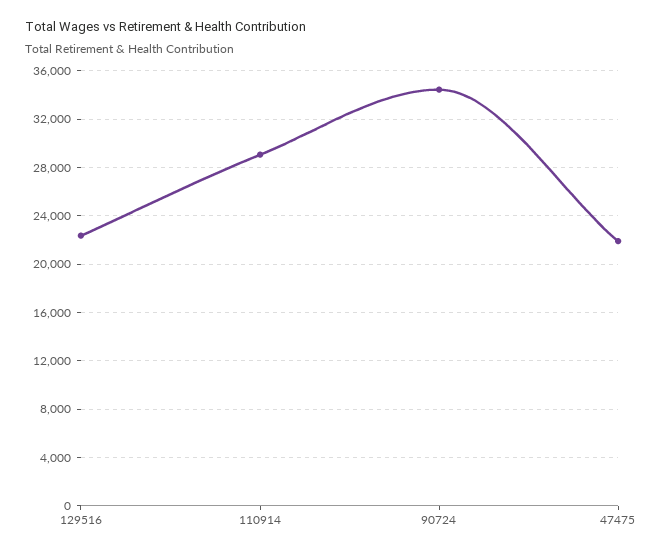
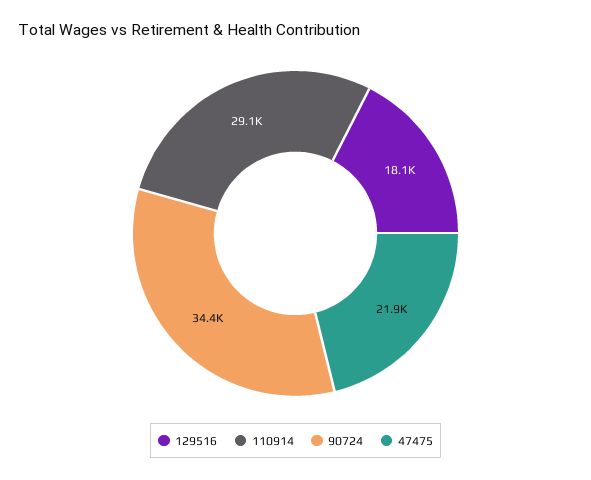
  {
-   "129516": 22500,
+   "129516": 18100,
    "110914": 29100,
    "90724": 34400,
    "47475": 21900
  }

